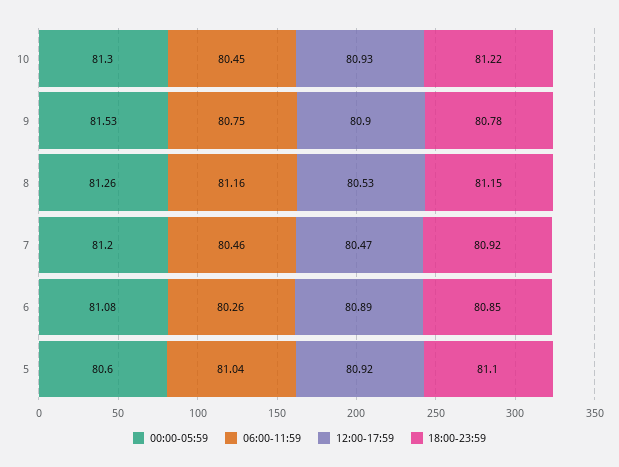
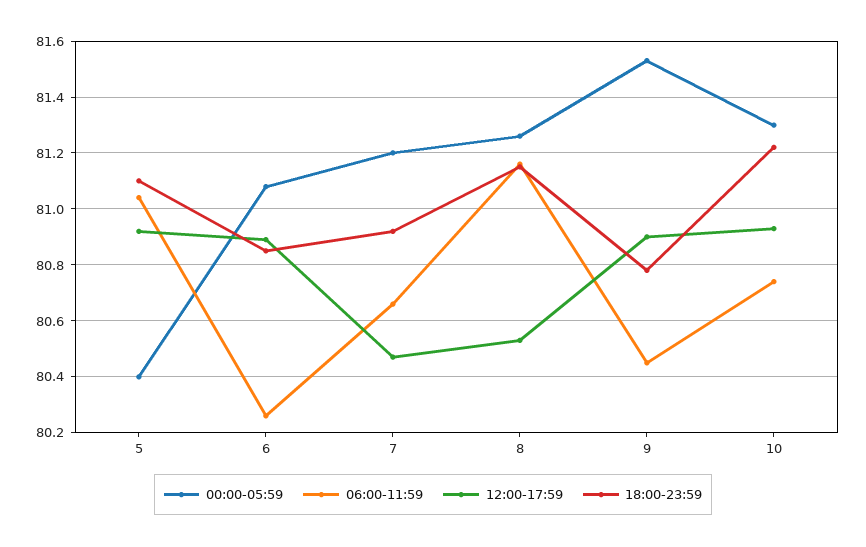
  {
    "00:00-05:59": {
      "10": 81.3,
      "9": 81.53,
      "8": 81.26,
      "7": 81.2,
      "6": 81.08,
-     "5": 80.6
+     "5": 80.4
    },
    "06:00-11:59": {
-     "10": 80.45,
+     "10": 80.75,
-     "9": 80.75,
+     "9": 80.45,
      "8": 81.16,
-     "7": 80.46,
+     "7": 80.65,
      "6": 80.26,
      "5": 81.04
    },
    "12:00-17:59": {
      "10": 80.93,
      "9": 80.9,
      "8": 80.53,
      "7": 80.47,
      "6": 80.89,
      "5": 80.92
    },
    "18:00-23:59": {
      "10": 81.22,
      "9": 80.78,
      "8": 81.15,
      "7": 80.92,
      "6": 80.85,
      "5": 81.1
    }
  }

